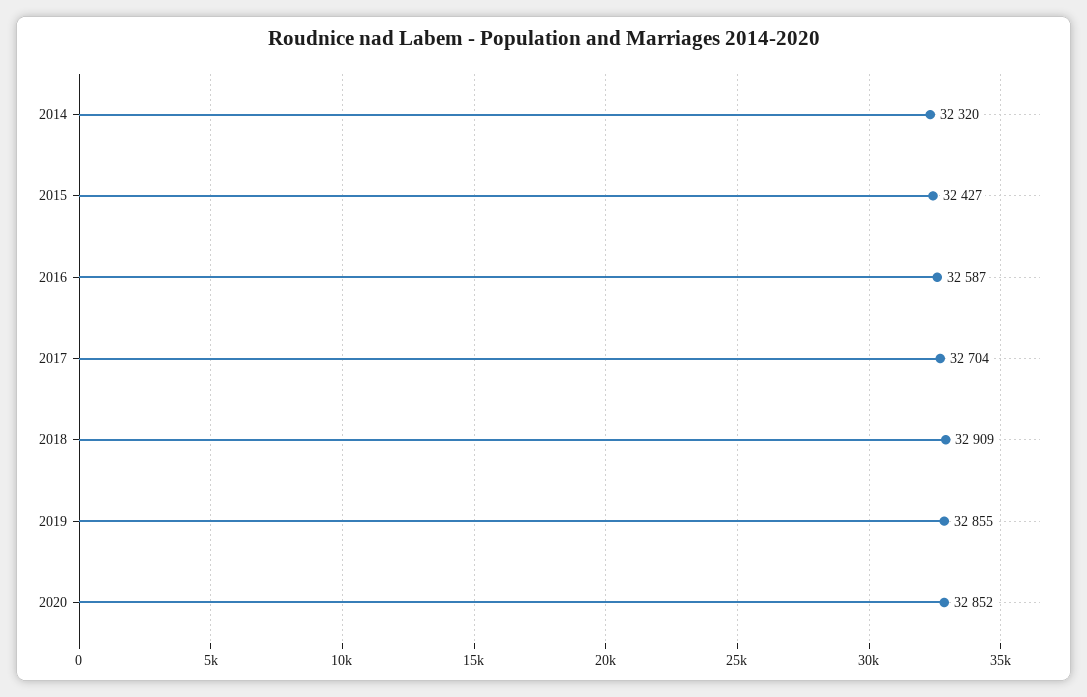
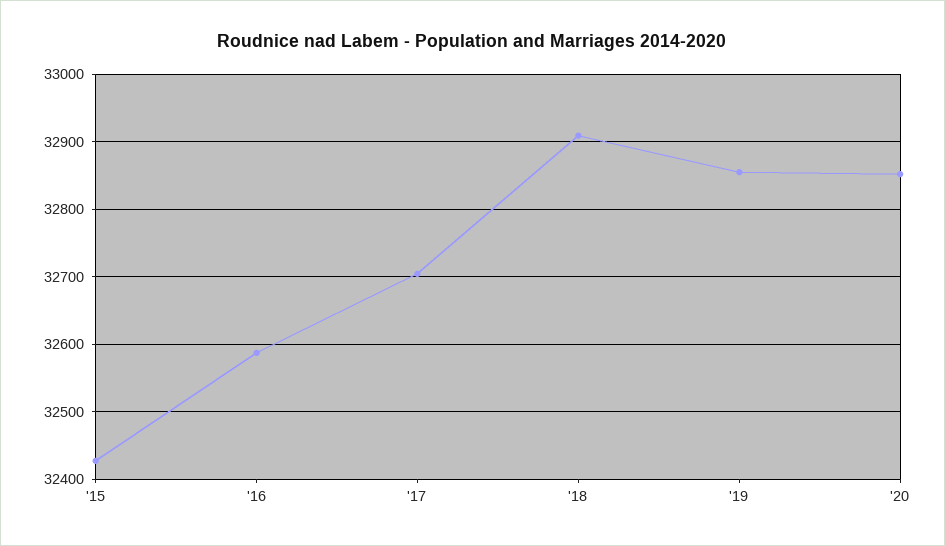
  {
-   "2014": 32320,
    "2015": 32427,
    "2016": 32587,
    "2017": 32704,
    "2018": 32909,
    "2019": 32855,
    "2020": 32852
  }

